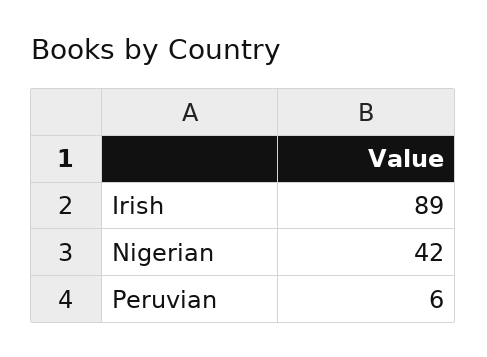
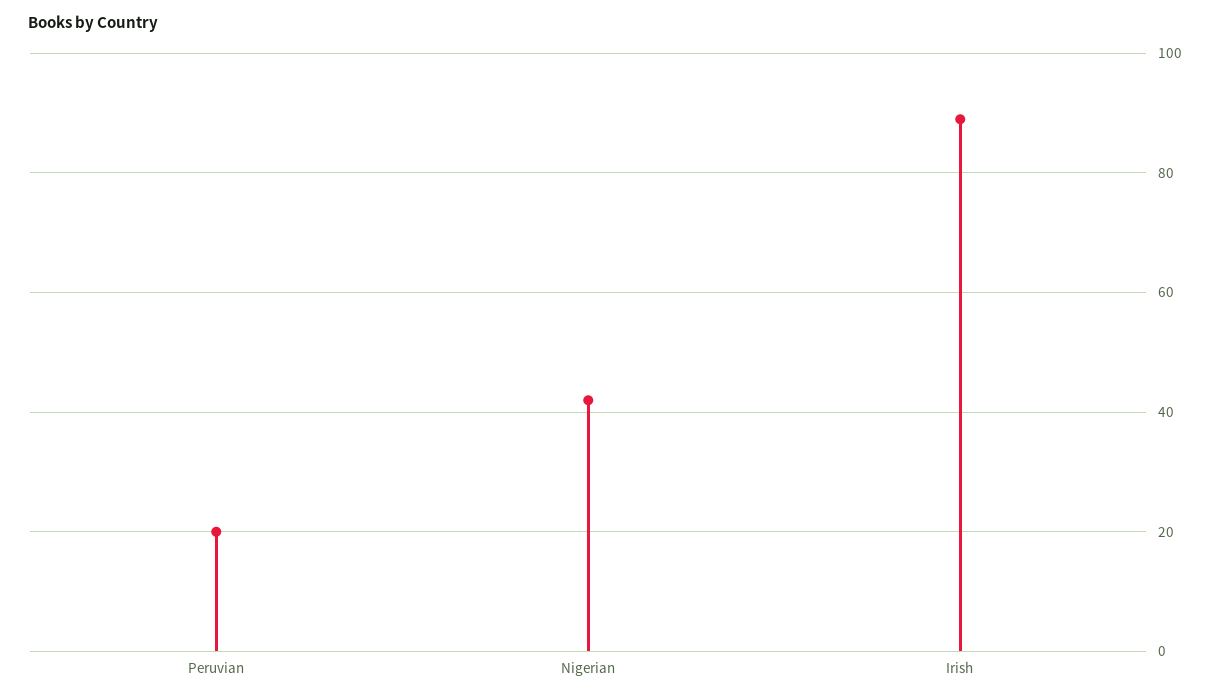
  {
    "Irish": 89,
    "Nigerian": 42,
-   "Peruvian": 6
+   "Peruvian": 20
  }

